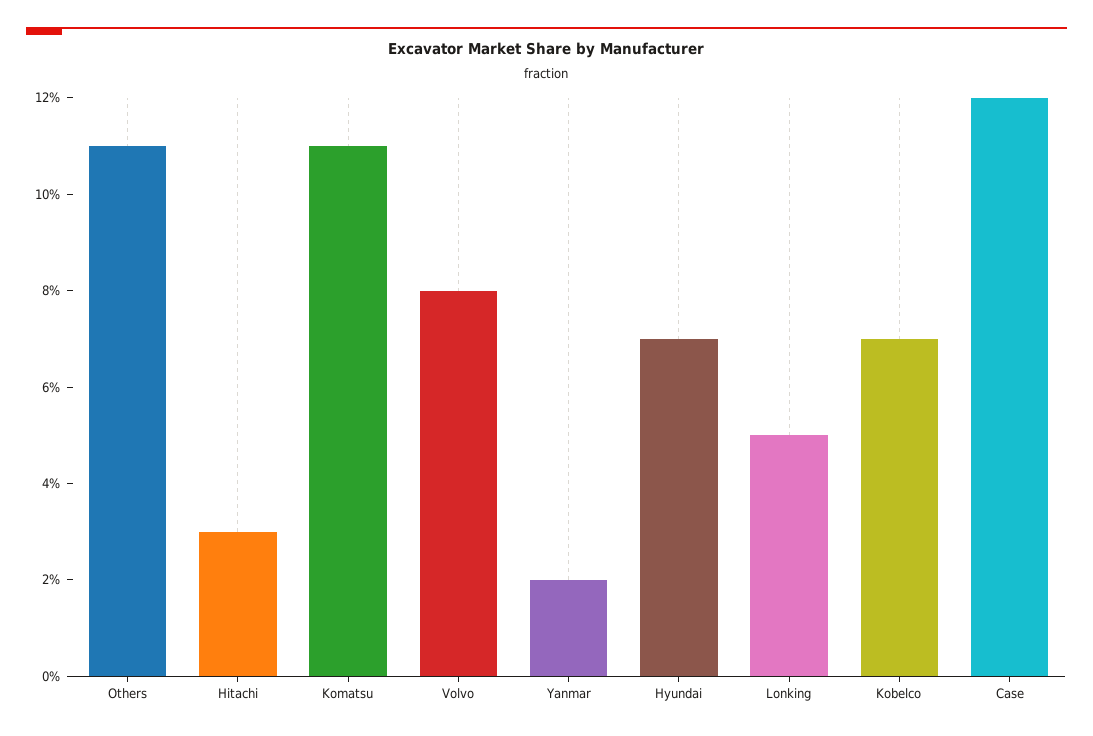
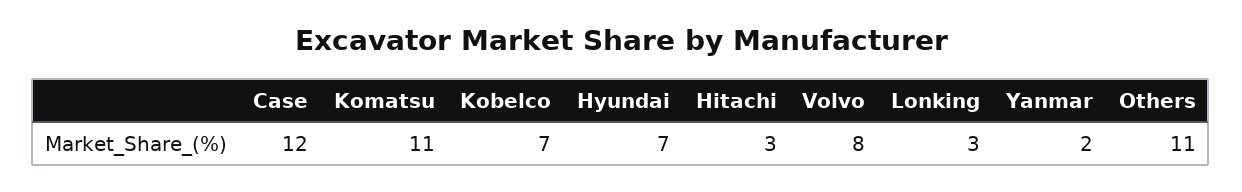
  {
    "Others": 11,
    "Hitachi": 3,
    "Komatsu": 11,
    "Volvo": 8,
    "Yanmar": 2,
    "Hyundai": 7,
-   "Lonking": 5,
+   "Lonking": 3,
    "Kobelco": 7,
    "Case": 12
  }

